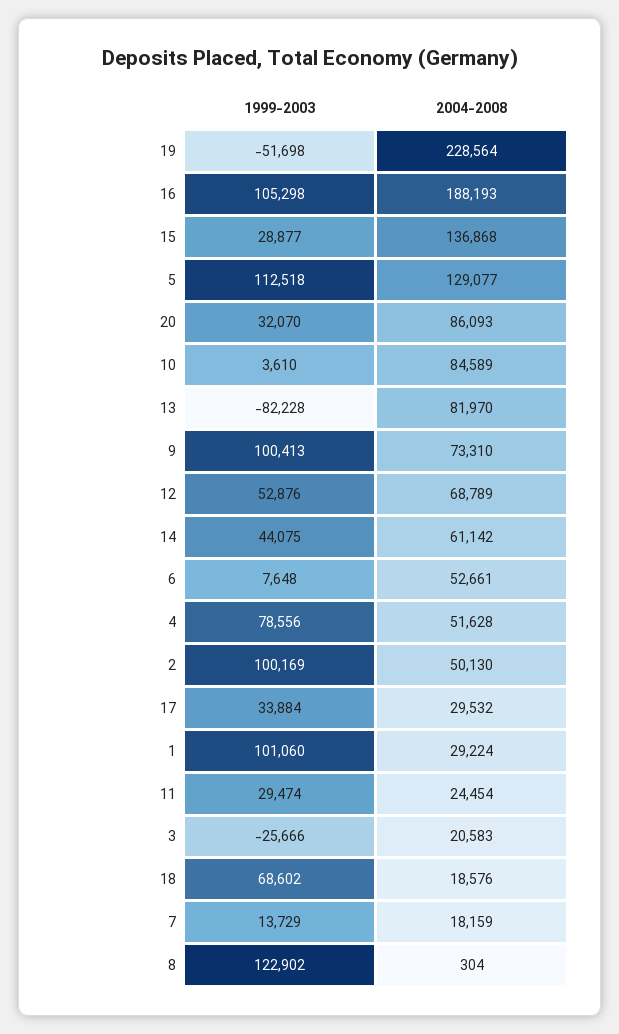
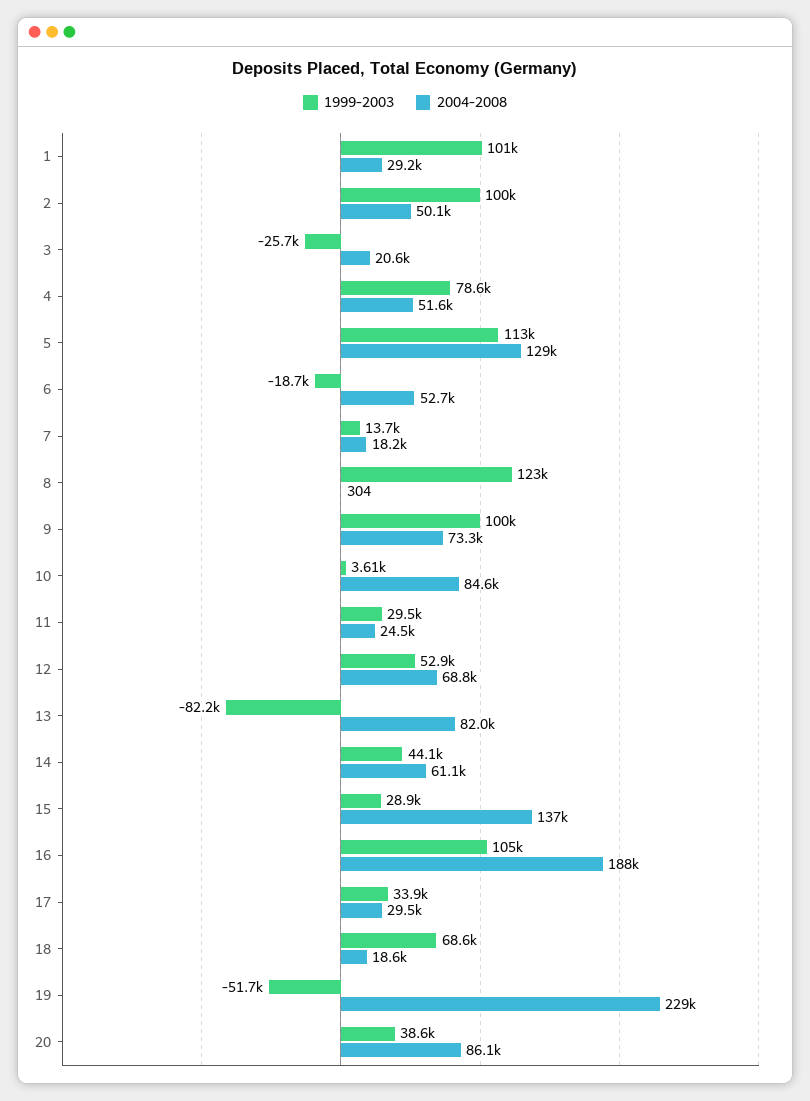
  {
    "1999-2003": {
      "19": -51698,
      "16": 105298,
      "15": 28877,
      "5": 112518,
-     "20": 32070,
+     "20": 38600,
      "10": 3610,
      "13": -82228,
      "9": 100413,
      "12": 52876,
      "14": 44075,
-     "6": 7648,
+     "6": -18700,
      "4": 78556,
      "2": 100169,
      "17": 33884,
      "1": 101060,
      "11": 29474,
      "3": -25666,
      "18": 68602,
      "7": 13729,
      "8": 122902
    },
    "2004-2008": {
      "19": 228564,
      "16": 188193,
      "15": 136868,
      "5": 129077,
      "20": 86093,
      "10": 84589,
      "13": 81970,
      "9": 73310,
      "12": 68789,
      "14": 61142,
      "6": 52661,
      "4": 51628,
      "2": 50130,
      "17": 29532,
      "1": 29224,
      "11": 24454,
      "3": 20583,
      "18": 18576,
      "7": 18159,
      "8": 304
    }
  }

